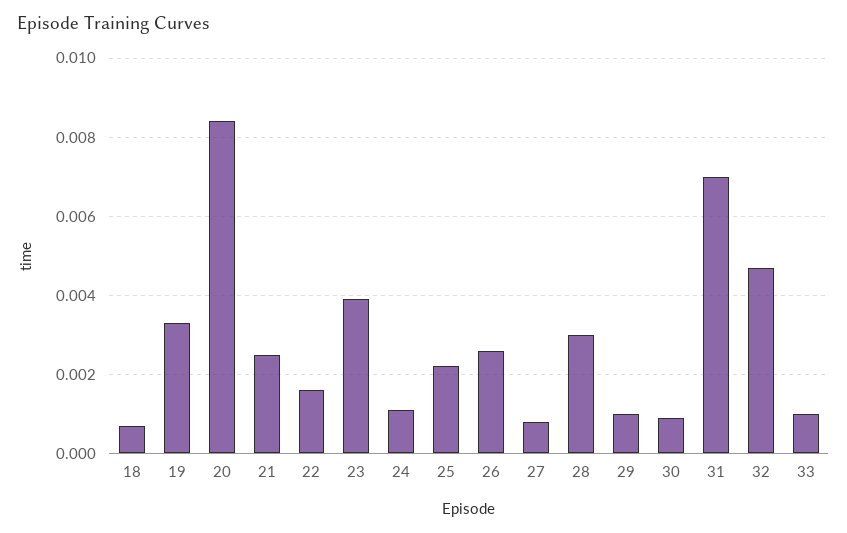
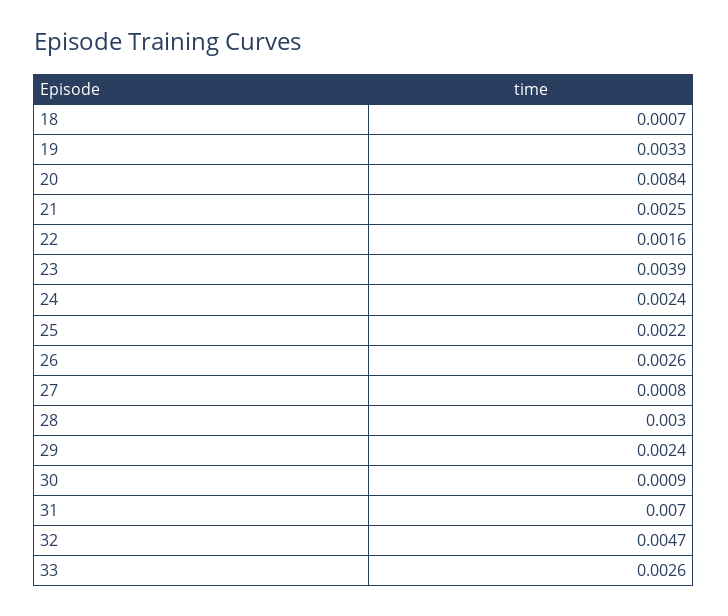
  {
    "18": 0.0007,
    "19": 0.0033,
    "20": 0.0084,
    "21": 0.0025,
    "22": 0.0016,
    "23": 0.0039,
-   "24": 0.001,
+   "24": 0.0024,
    "25": 0.0022,
    "26": 0.0026,
    "27": 0.0008,
    "28": 0.003,
-   "29": 0.001,
+   "29": 0.0024,
    "30": 0.0009,
    "31": 0.007,
    "32": 0.0047,
-   "33": 0.001
+   "33": 0.0026
  }

